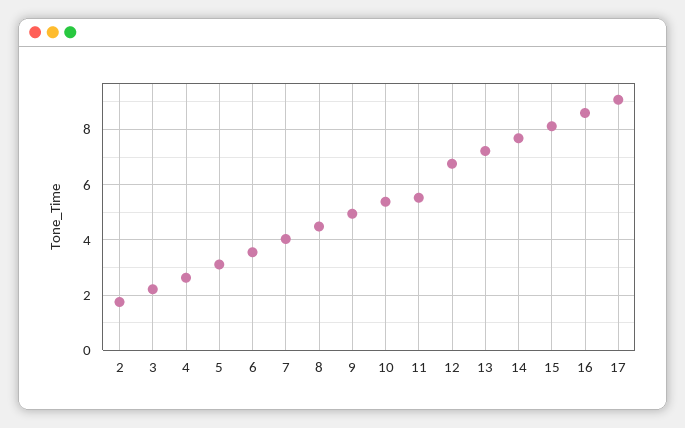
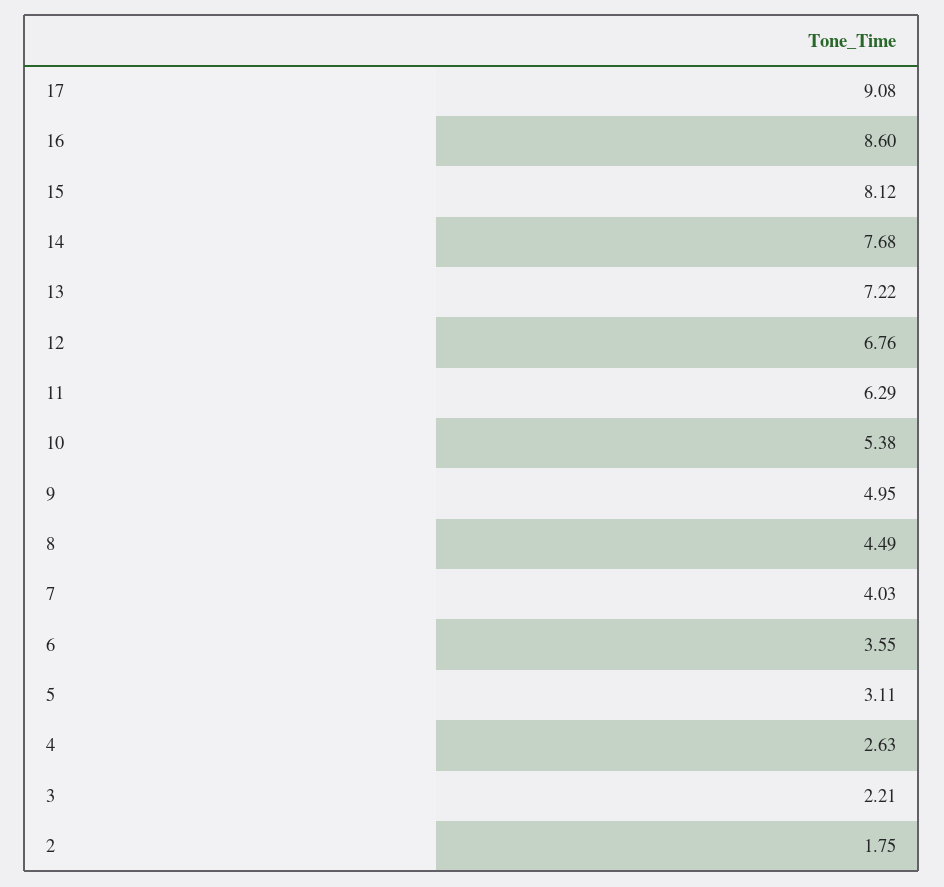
  {
    "2": 1.75,
    "3": 2.21,
    "4": 2.63,
    "5": 3.11,
    "6": 3.55,
    "7": 4.03,
    "8": 4.49,
    "9": 4.95,
    "10": 5.38,
-   "11": 5.5,
+   "11": 6.29,
    "12": 6.76,
    "13": 7.22,
    "14": 7.68,
    "15": 8.12,
    "16": 8.6,
    "17": 9.08
  }

